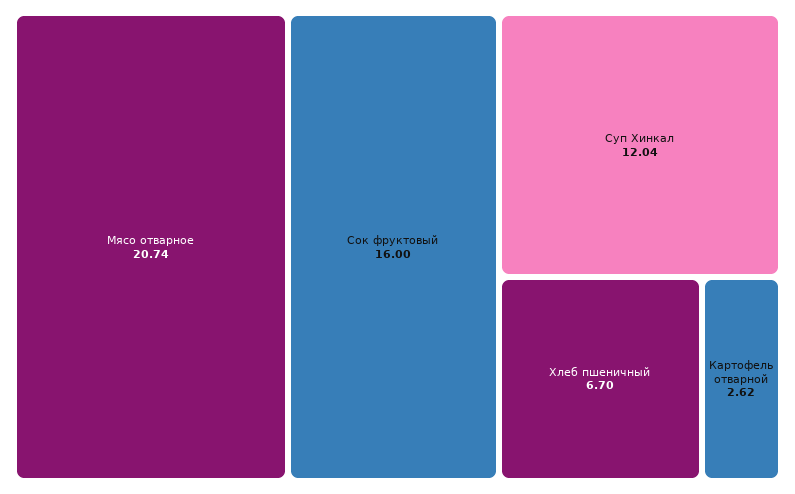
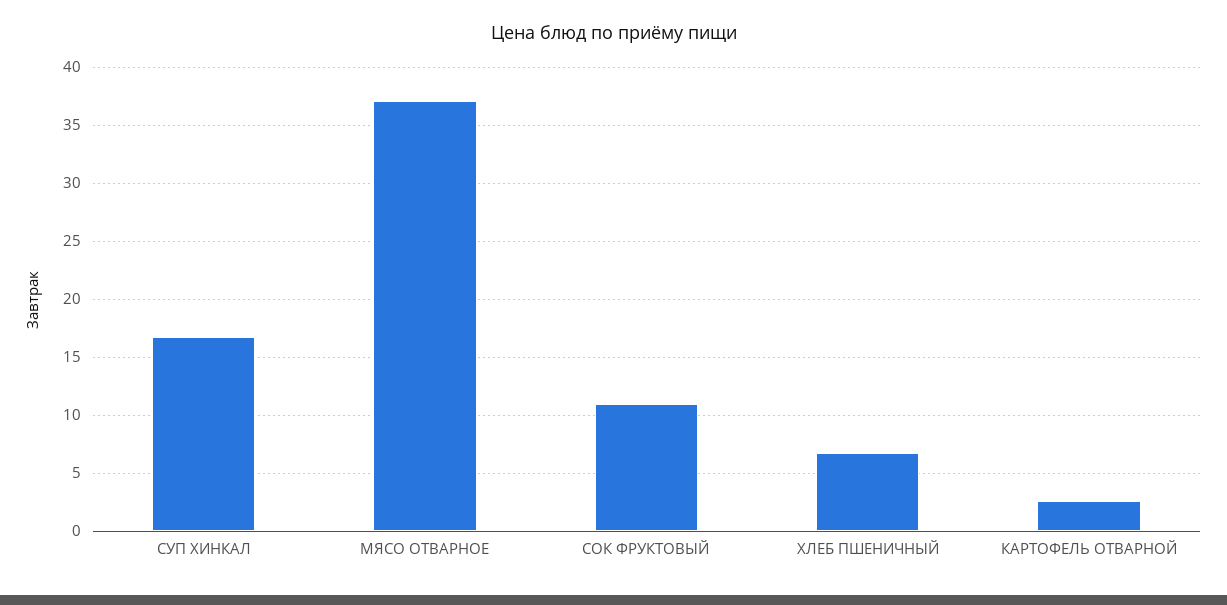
  {
-   "Мясо отварное": 20.74,
+   "Мясо отварное": 37,
-   "Сок фруктовый": 16,
+   "Сок фруктовый": 11,
-   "Суп Хинкал": 12.04,
+   "Суп Хинкал": 17,
    "Хлеб пшеничный": 6.7,
    "Картофель отварной": 2.62
  }

